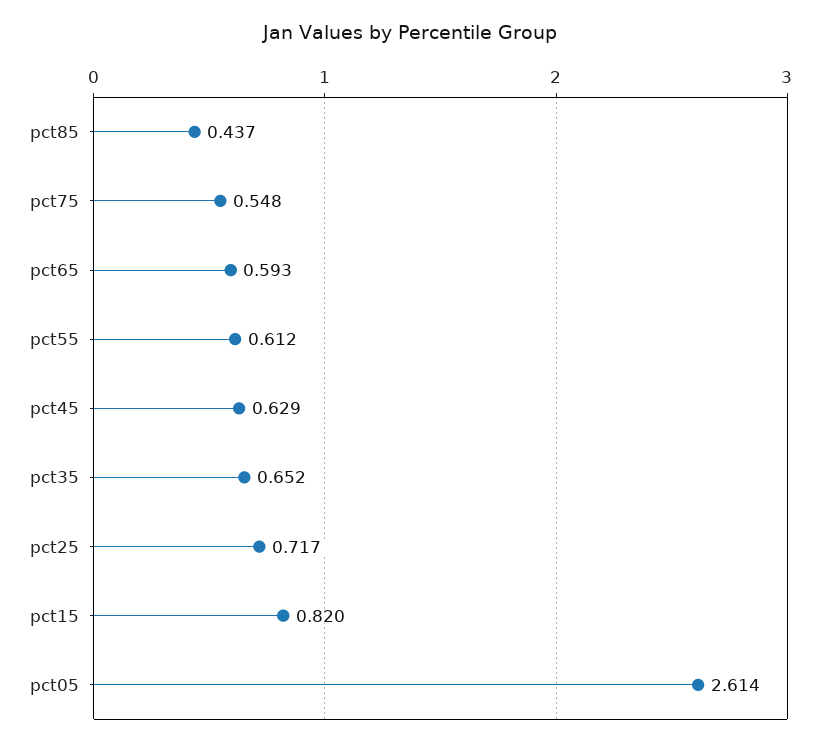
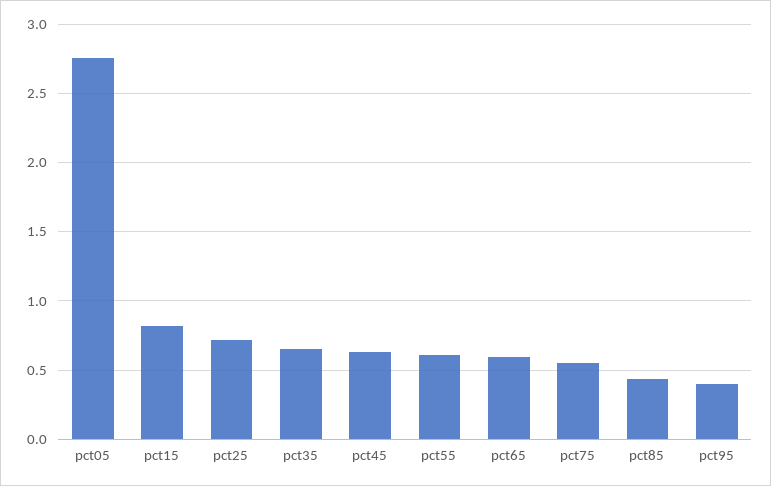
  {
    "pct85": 0.437,
    "pct75": 0.548,
    "pct65": 0.593,
    "pct55": 0.612,
    "pct45": 0.629,
    "pct35": 0.652,
    "pct25": 0.717,
    "pct15": 0.82,
-   "pct05": 2.614
+   "pct05": 2.75,
+   "pct95": 0.4
  }

